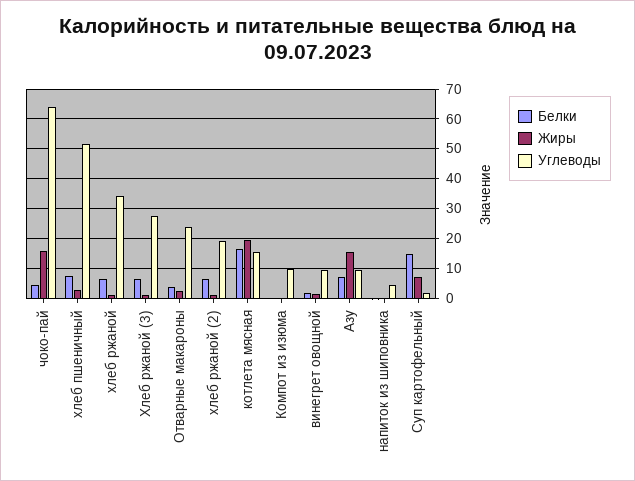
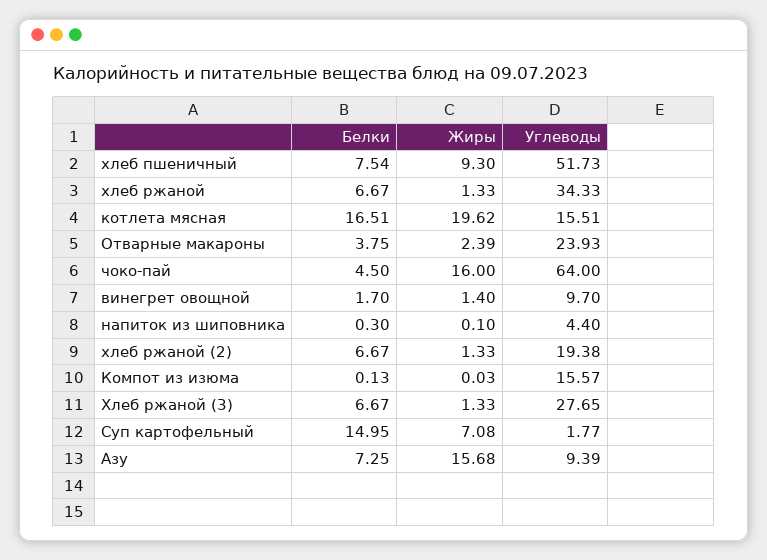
  {
    "Белки": {
      "чоко-пай": 4.5,
      "хлеб пшеничный": 7.54,
      "хлеб ржаной": 6.67,
      "Хлеб ржаной (3)": 6.67,
      "Отварные макароны": 3.75,
      "хлеб ржаной (2)": 6.67,
      "котлета мясная": 16.51,
      "Компот из изюма": 0.13,
      "винегрет овощной": 1.7,
      "Азу": 7.25,
      "напиток из шиповника": 0.3,
      "Суп картофельный": 14.95
    },
    "Жиры": {
      "чоко-пай": 16,
-     "хлеб пшеничный": 2.5,
+     "хлеб пшеничный": 9.3,
      "хлеб ржаной": 1.33,
      "Хлеб ржаной (3)": 1.33,
      "Отварные макароны": 2.39,
      "хлеб ржаной (2)": 1.33,
      "котлета мясная": 19.62,
      "Компот из изюма": 0.03,
      "винегрет овощной": 1.4,
      "Азу": 15.68,
      "напиток из шиповника": 0.1,
      "Суп картофельный": 7.08
    },
    "Углеводы": {
      "чоко-пай": 64,
      "хлеб пшеничный": 51.73,
      "хлеб ржаной": 34.33,
      "Хлеб ржаной (3)": 27.65,
      "Отварные макароны": 23.93,
      "хлеб ржаной (2)": 19.38,
      "котлета мясная": 15.51,
-     "Компот из изюма": 10,
+     "Компот из изюма": 15.57,
      "винегрет овощной": 9.7,
      "Азу": 9.39,
      "напиток из шиповника": 4.4,
      "Суп картофельный": 1.77
    }
  }

